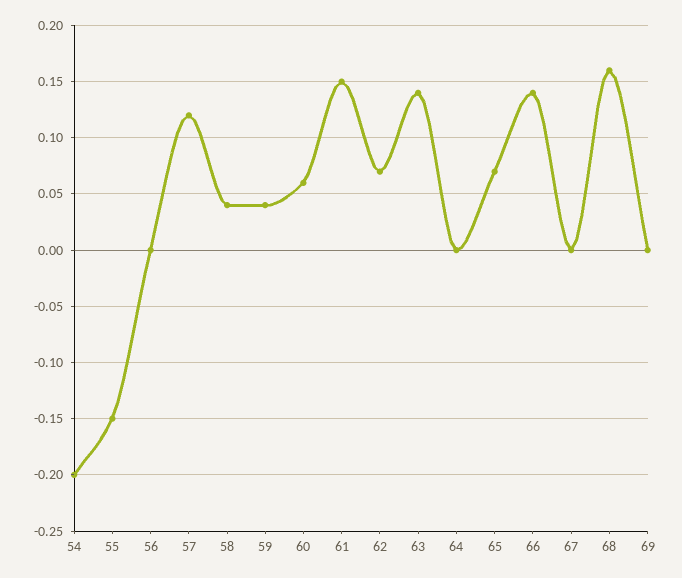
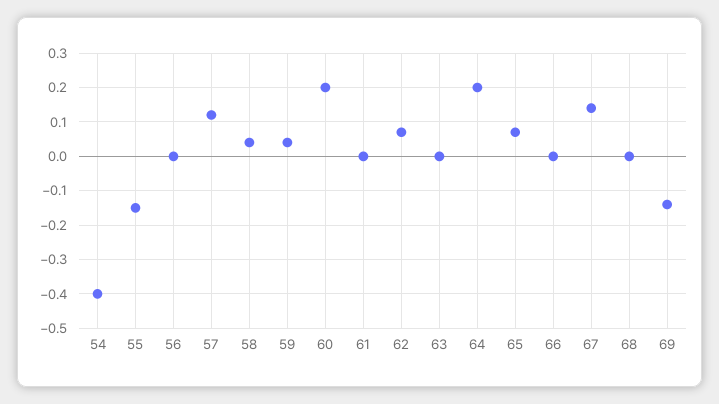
  {
-   "54": -0.2,
+   "54": -0.4,
    "55": -0.15,
    "56": 0,
    "57": 0.12,
    "58": 0.04,
    "59": 0.04,
-   "60": 0.06,
+   "60": 0.2,
-   "61": 0.15,
+   "61": 0,
    "62": 0.07,
-   "63": 0.14,
+   "63": 0,
-   "64": 0,
+   "64": 0.2,
    "65": 0.07,
-   "66": 0.14,
+   "66": 0,
-   "67": 0,
+   "67": 0.15,
-   "68": 0.16,
+   "68": 0,
-   "69": 0
+   "69": -0.15
  }

